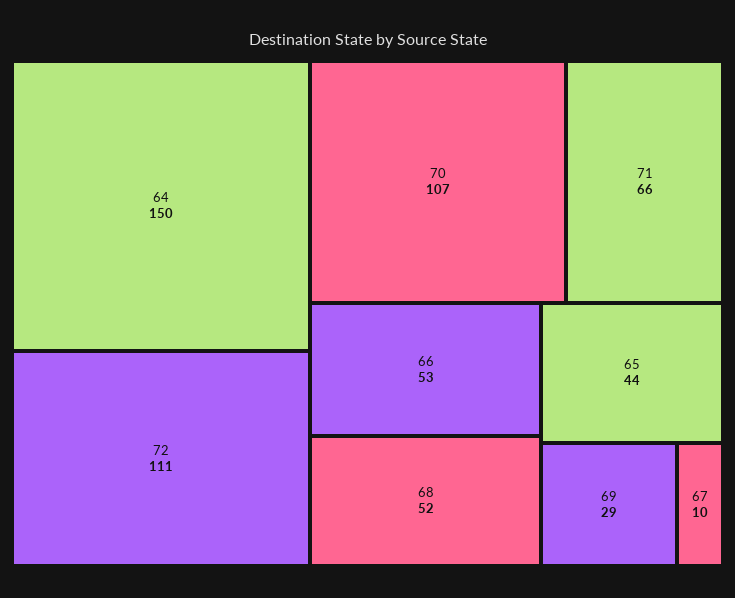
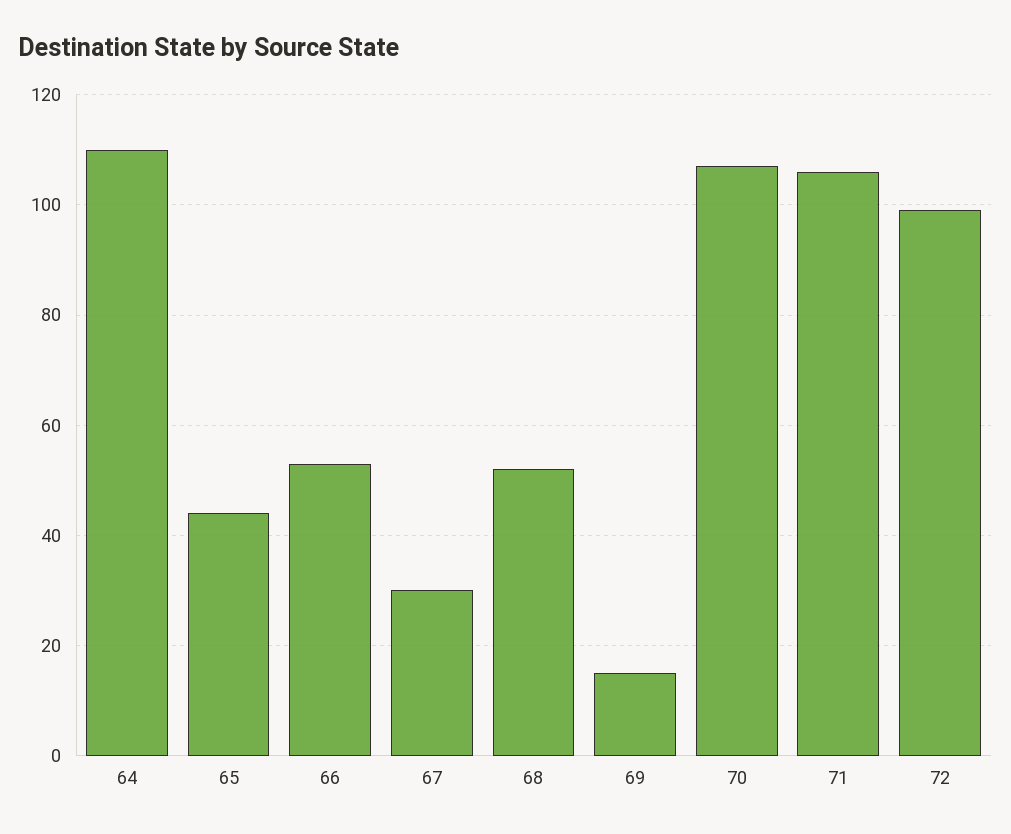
  {
-   "64": 150,
+   "64": 110,
-   "72": 111,
+   "72": 100,
    "70": 107,
-   "71": 66,
+   "71": 105,
    "66": 53,
    "68": 52,
    "65": 44,
-   "69": 29,
+   "69": 15,
-   "67": 10
+   "67": 30
  }

